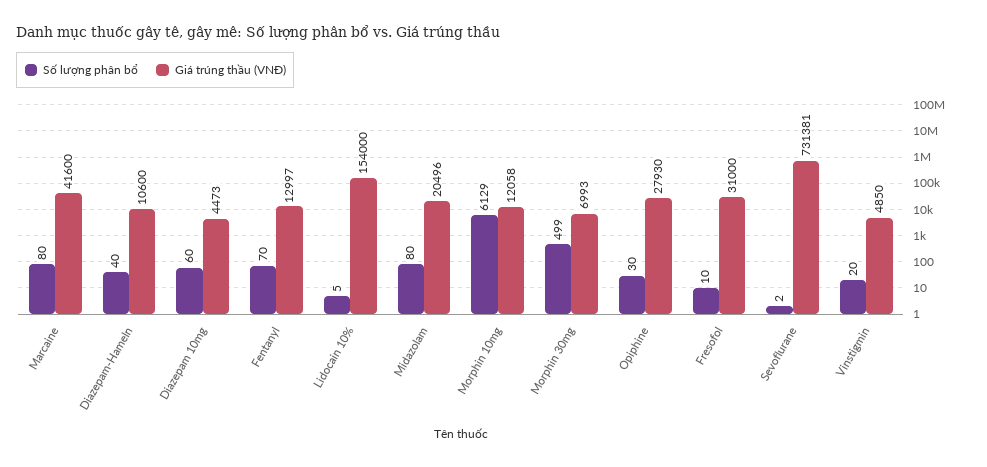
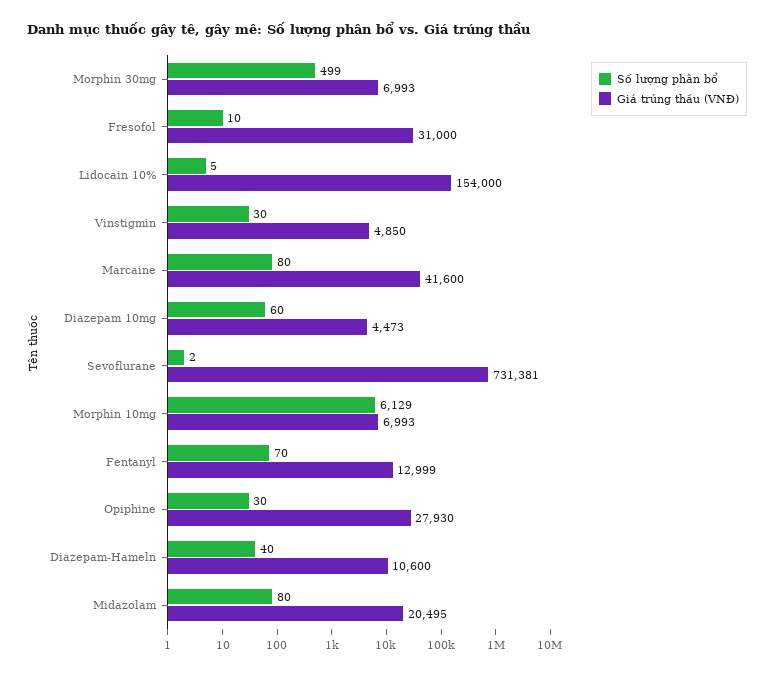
  {
    "Số lượng phân bổ": {
      "Marcaine": 80,
      "Diazepam-Hameln": 40,
      "Diazepam 10mg": 60,
      "Fentanyl": 70,
      "Lidocain 10%": 5,
      "Midazolam": 80,
      "Morphin 10mg": 6129,
      "Morphin 30mg": 499,
      "Opiphine": 30,
      "Fresofol": 10,
      "Sevoflurane": 2,
-     "Vinstigmin": 20
+     "Vinstigmin": 30
    },
    "Giá trúng thầu (VNĐ)": {
      "Marcaine": 41600,
      "Diazepam-Hameln": 10600,
      "Diazepam 10mg": 4473,
-     "Fentanyl": 12997,
+     "Fentanyl": 12999,
      "Lidocain 10%": 154000,
-     "Midazolam": 20496,
+     "Midazolam": 20495,
-     "Morphin 10mg": 12058,
+     "Morphin 10mg": 6993,
      "Morphin 30mg": 6993,
      "Opiphine": 27930,
      "Fresofol": 31000,
      "Sevoflurane": 731381,
      "Vinstigmin": 4850
    }
  }

